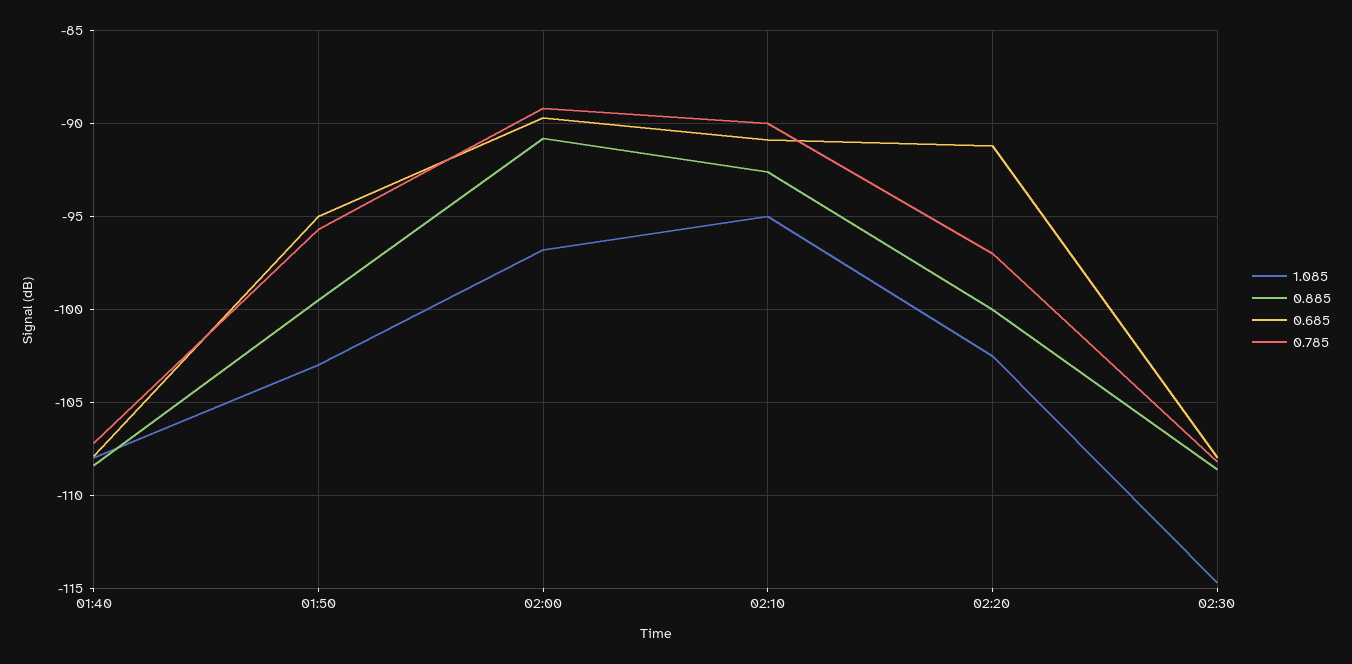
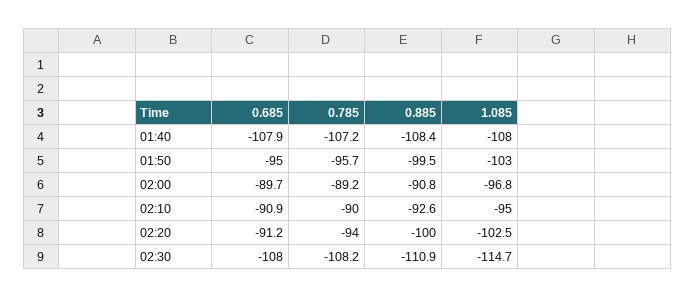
  {
    "1.085": {
      "01:40": -108,
      "01:50": -103,
      "02:00": -96.8,
      "02:10": -95,
      "02:20": -102.5,
      "02:30": -114.7
    },
    "0.885": {
      "01:40": -108.4,
      "01:50": -99.5,
      "02:00": -90.8,
      "02:10": -92.6,
      "02:20": -100,
-     "02:30": -108.5
+     "02:30": -110.9
    },
    "0.685": {
      "01:40": -107.9,
      "01:50": -95,
      "02:00": -89.7,
      "02:10": -90.9,
      "02:20": -91.2,
      "02:30": -108
    },
    "0.785": {
      "01:40": -107.2,
      "01:50": -95.7,
      "02:00": -89.2,
      "02:10": -90,
-     "02:20": -97,
+     "02:20": -94,
      "02:30": -108.2
    }
  }

